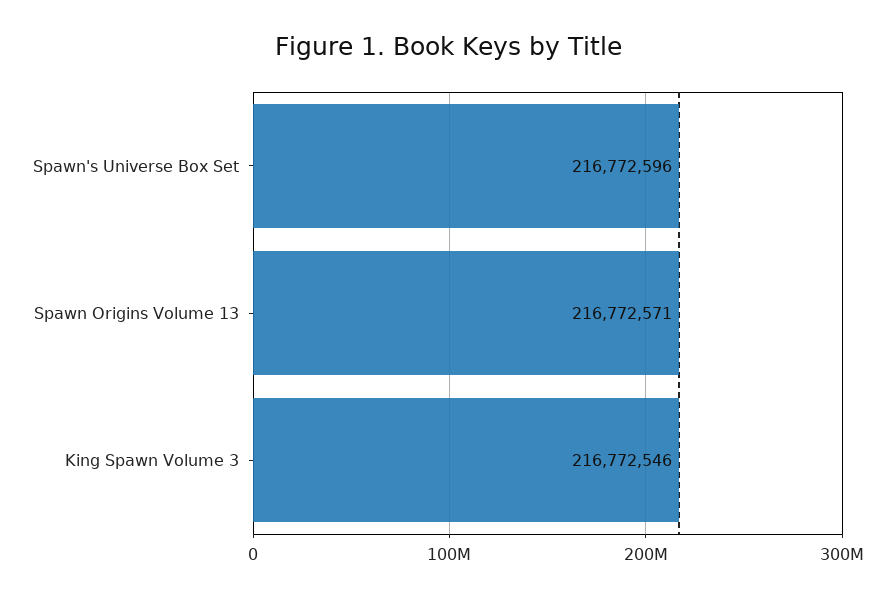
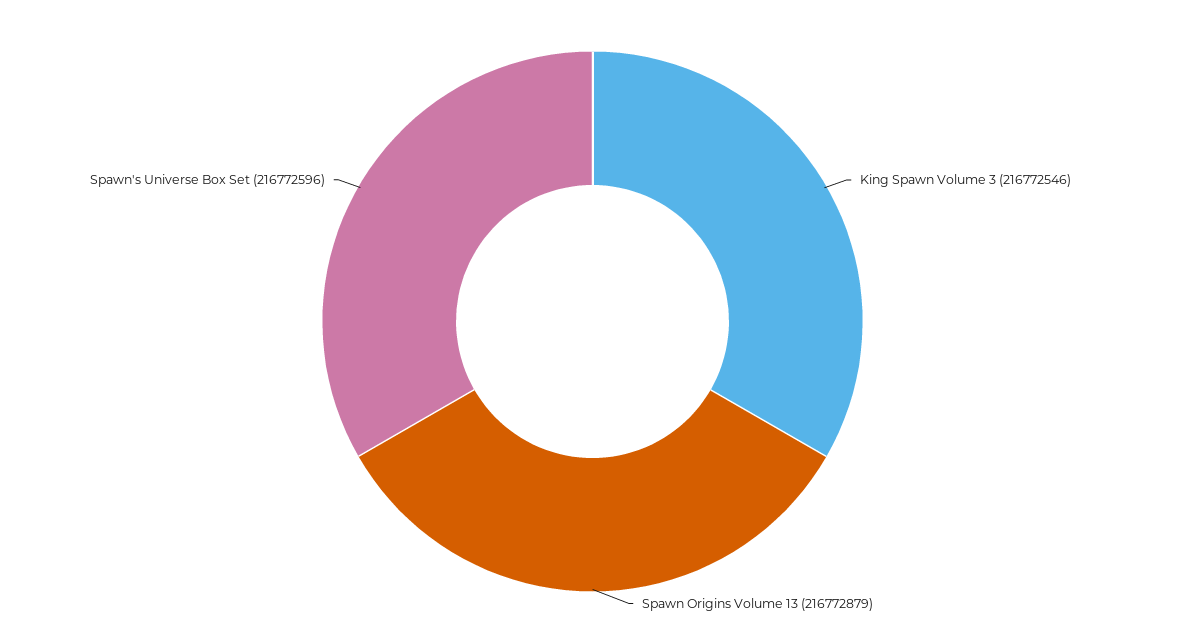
  {
    "Spawn's Universe Box Set": 216772596,
-   "Spawn Origins Volume 13": 216772571,
+   "Spawn Origins Volume 13": 216772879,
    "King Spawn Volume 3": 216772546
  }

